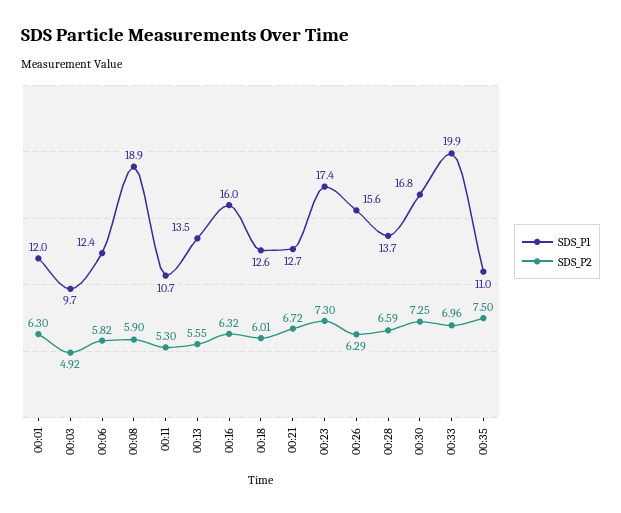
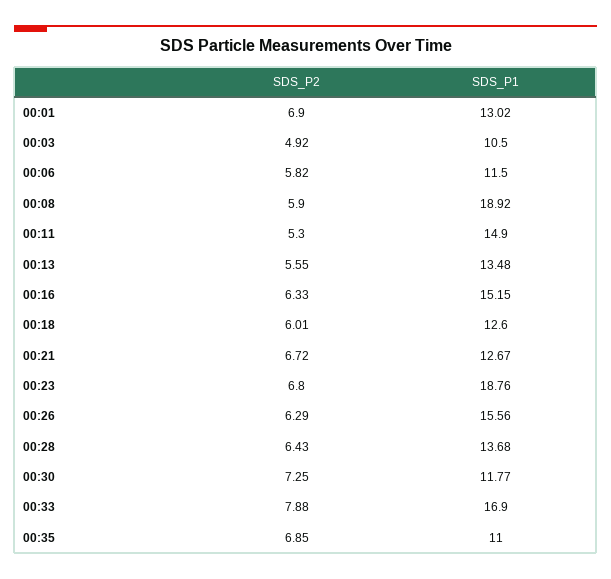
  {
    "SDS_P1": {
-     "00:01": 12,
+     "00:01": 13.02,
-     "00:03": 9.7,
+     "00:03": 10.5,
-     "00:06": 12.4,
+     "00:06": 11.5,
      "00:08": 18.92,
-     "00:11": 10.7,
+     "00:11": 14.9,
      "00:13": 13.48,
-     "00:16": 16,
+     "00:16": 15.15,
      "00:18": 12.6,
      "00:21": 12.67,
-     "00:23": 17.4,
+     "00:23": 18.76,
      "00:26": 15.56,
      "00:28": 13.68,
-     "00:30": 16.8,
+     "00:30": 11.77,
-     "00:33": 19.9,
+     "00:33": 16.9,
      "00:35": 11
    },
    "SDS_P2": {
-     "00:01": 6.3,
+     "00:01": 6.9,
      "00:03": 4.92,
      "00:06": 5.82,
      "00:08": 5.9,
      "00:11": 5.3,
      "00:13": 5.55,
-     "00:16": 6.32,
+     "00:16": 6.33,
      "00:18": 6.01,
      "00:21": 6.72,
-     "00:23": 7.3,
+     "00:23": 6.8,
      "00:26": 6.29,
-     "00:28": 6.59,
+     "00:28": 6.43,
      "00:30": 7.25,
-     "00:33": 6.96,
+     "00:33": 7.88,
-     "00:35": 7.5
+     "00:35": 6.85
    }
  }

